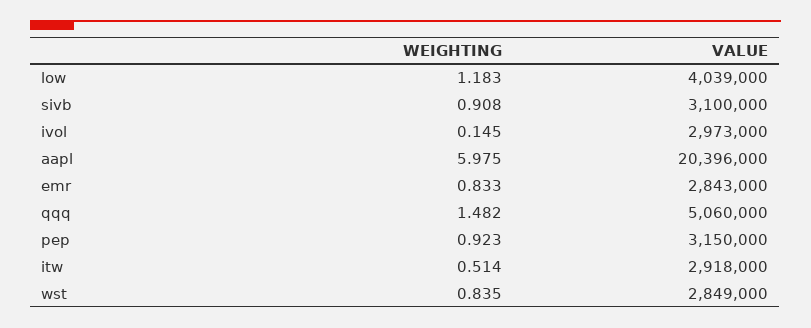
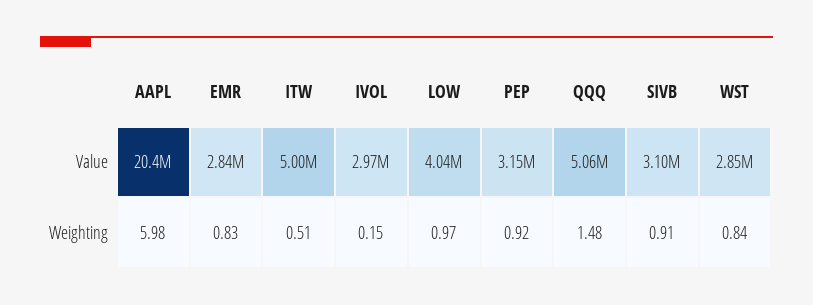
  {
    "WEIGHTING": {
-     "low": 1.183,
+     "low": 0.97,
      "sivb": 0.908,
      "ivol": 0.145,
      "aapl": 5.975,
      "emr": 0.833,
      "qqq": 1.482,
      "pep": 0.923,
      "itw": 0.514,
      "wst": 0.835
    },
    "VALUE": {
      "low": 4039000,
      "sivb": 3100000,
      "ivol": 2973000,
      "aapl": 20396000,
      "emr": 2843000,
      "qqq": 5060000,
      "pep": 3150000,
-     "itw": 2918000,
+     "itw": 5000000,
      "wst": 2849000
    }
  }

